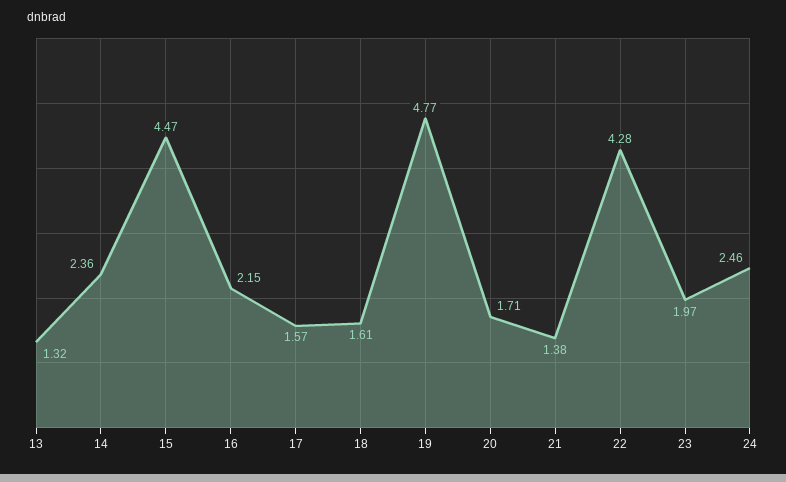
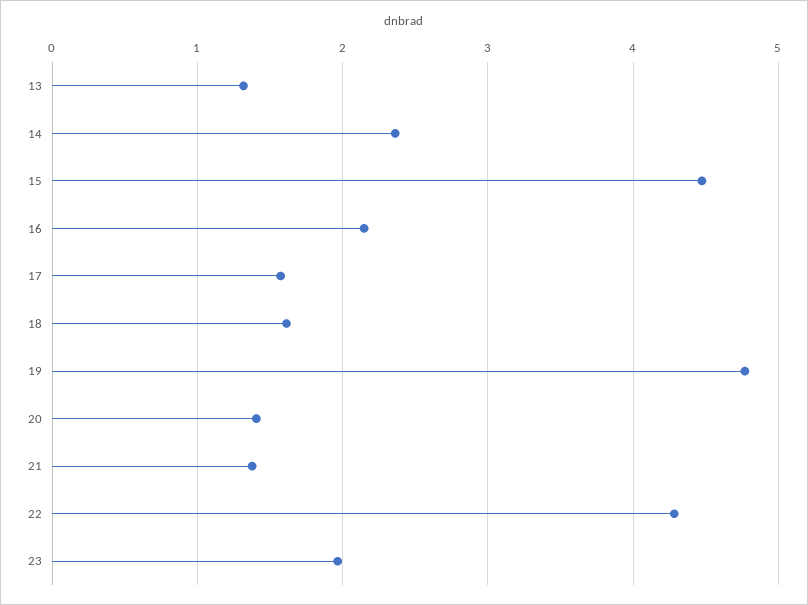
  {
    "13": 1.32,
    "14": 2.36,
    "15": 4.47,
    "16": 2.15,
    "17": 1.57,
    "18": 1.61,
    "19": 4.77,
-   "20": 1.71,
+   "20": 1.4,
    "21": 1.38,
    "22": 4.28,
-   "23": 1.97,
+   "23": 1.97
-   "24": 2.46
  }

